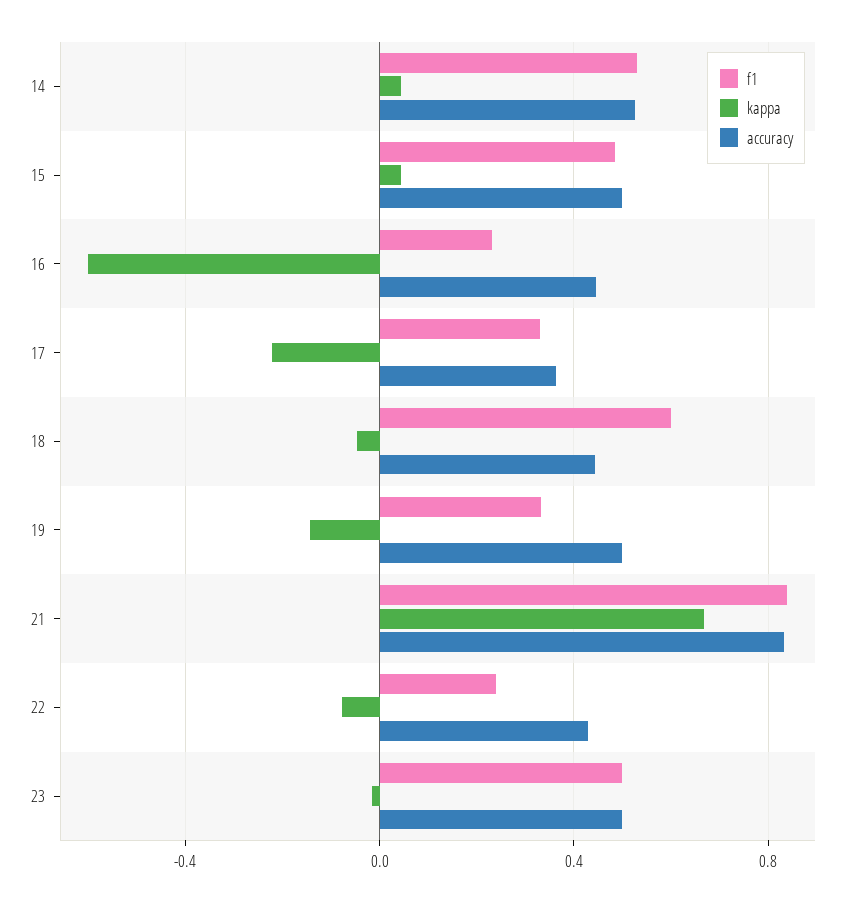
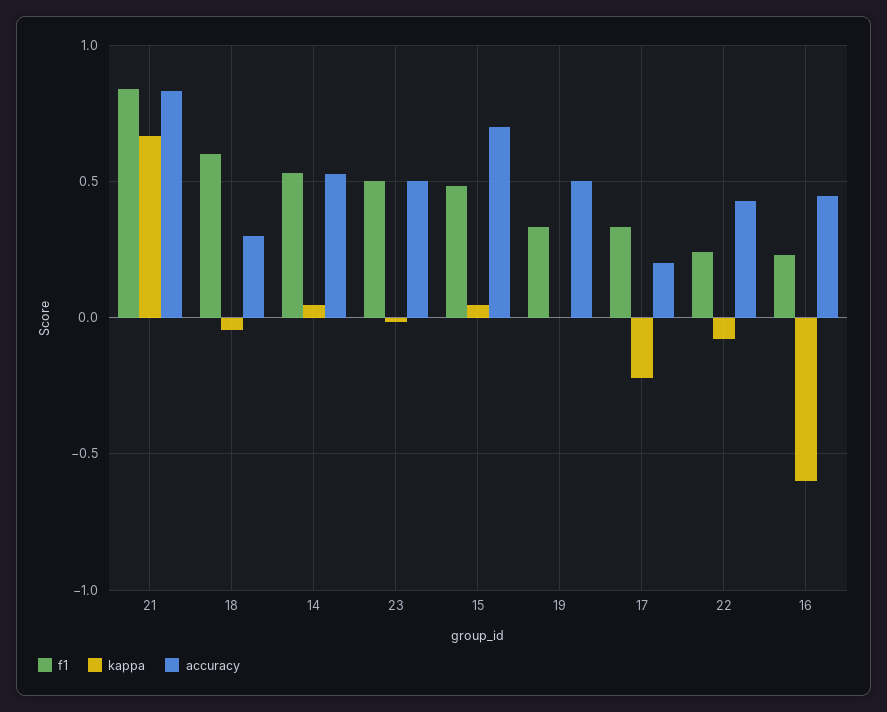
  {
    "f1": {
      "14": 0.55,
      "15": 0.5,
      "16": 0.25,
      "17": 0.35,
      "18": 0.6,
      "19": 0.35,
      "21": 0.85,
      "22": 0.25,
      "23": 0.5
    },
    "kappa": {
      "14": 0.05,
      "15": 0.05,
      "16": -0.6,
      "17": -0.2,
      "18": -0.05,
-     "19": -0.15,
+     "19": 0,
      "21": 0.65,
      "22": -0.1,
      "23": 0
    },
    "accuracy": {
      "14": 0.55,
-     "15": 0.5,
+     "15": 0.7,
      "16": 0.45,
-     "17": 0.35,
+     "17": 0.2,
-     "18": 0.45,
+     "18": 0.3,
      "19": 0.5,
      "21": 0.85,
      "22": 0.45,
      "23": 0.5
    }
  }

